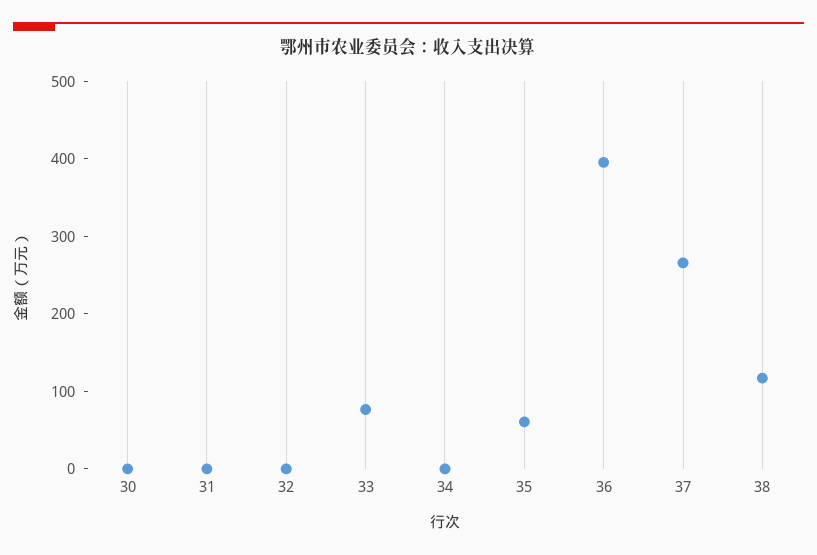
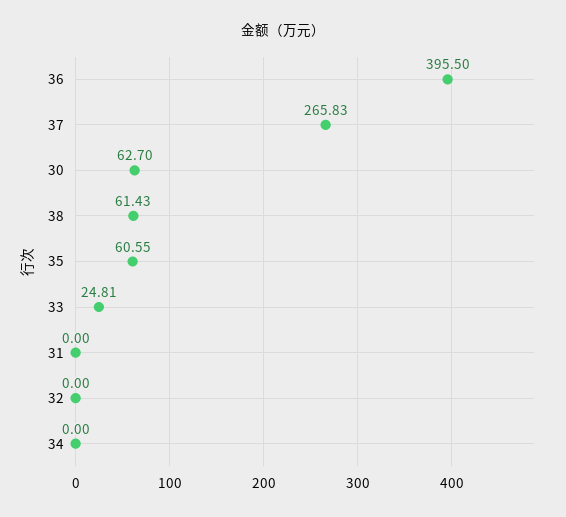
  {
-   "30": 0,
+   "30": 62.7,
    "31": 0,
    "32": 0,
-   "33": 80,
+   "33": 24.81,
    "34": 0,
    "35": 60.55,
    "36": 395.5,
    "37": 265.83,
-   "38": 120
+   "38": 61.43
  }

